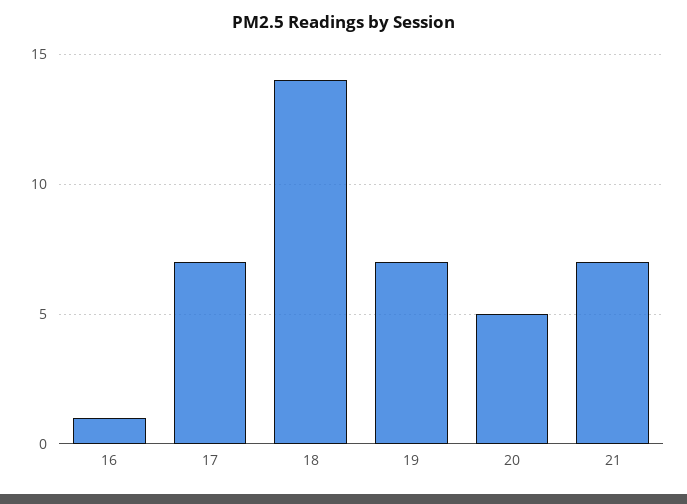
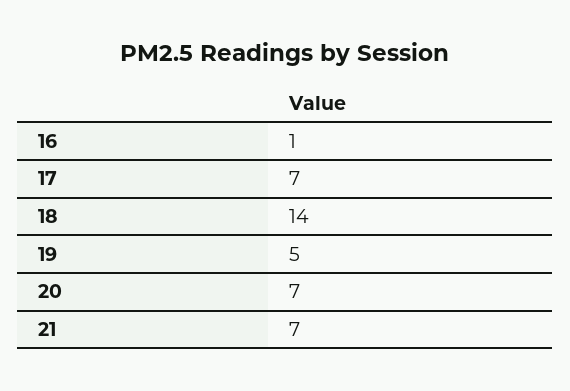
  {
    "16": 1,
    "17": 7,
    "18": 14,
-   "19": 7,
+   "19": 5,
-   "20": 5,
+   "20": 7,
    "21": 7
  }

